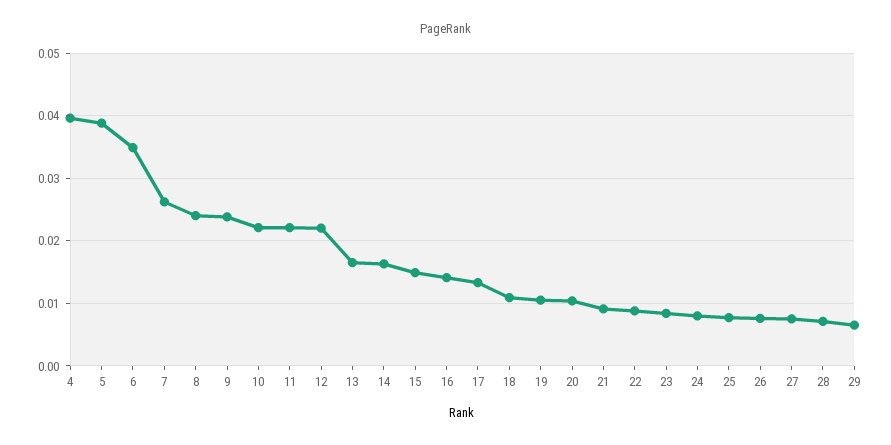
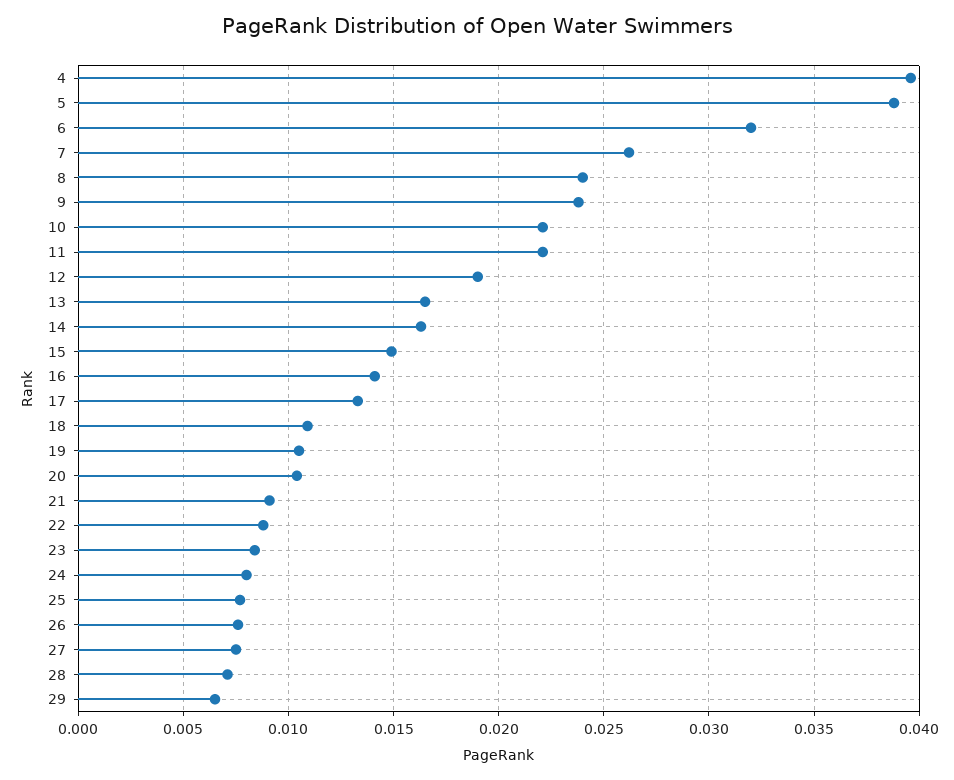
  {
    "4": 0.0395,
    "5": 0.039,
-   "6": 0.035,
+   "6": 0.032,
    "7": 0.026,
    "8": 0.024,
    "9": 0.024,
    "10": 0.022,
    "11": 0.022,
-   "12": 0.022,
+   "12": 0.019,
    "13": 0.0165,
    "14": 0.0165,
    "15": 0.015,
    "16": 0.014,
    "17": 0.0135,
    "18": 0.011,
    "19": 0.0105,
    "20": 0.0105,
    "21": 0.009,
    "22": 0.009,
    "23": 0.0085,
    "24": 0.008,
    "25": 0.0075,
    "26": 0.0075,
    "27": 0.0075,
    "28": 0.007,
    "29": 0.0065
  }

